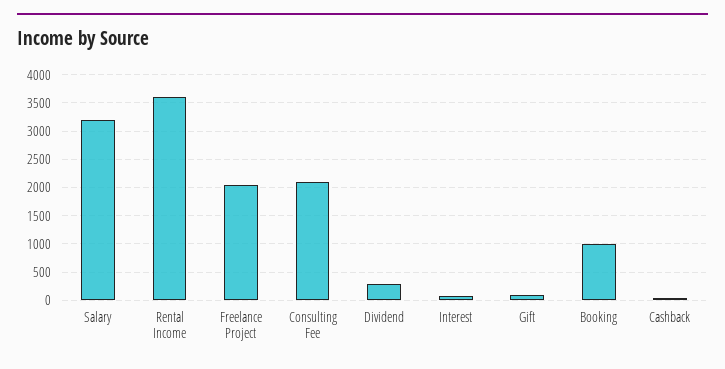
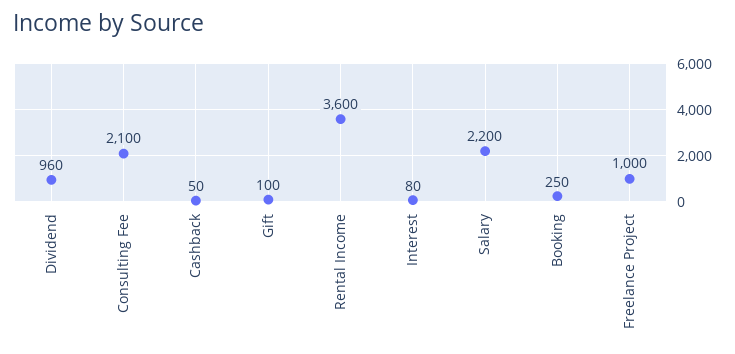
  {
-   "Salary": 3250,
+   "Salary": 2200,
    "Rental Income": 3600,
-   "Freelance Project": 2000,
+   "Freelance Project": 1000,
    "Consulting Fee": 2100,
-   "Dividend": 250,
+   "Dividend": 960,
    "Interest": 80,
    "Gift": 100,
-   "Booking": 1000,
+   "Booking": 250,
    "Cashback": 50
  }

